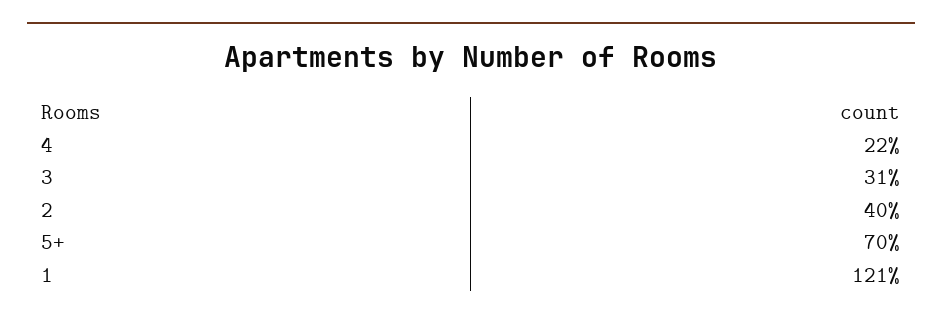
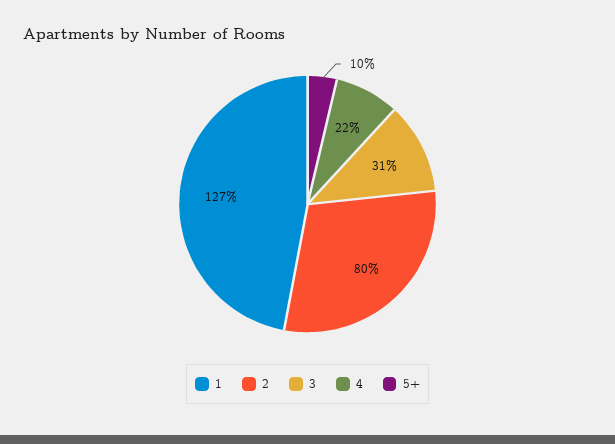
  {
    "4": 22,
    "3": 31,
-   "2": 40,
+   "2": 80,
-   "5+": 70,
+   "5+": 10,
-   "1": 121
+   "1": 127
  }

